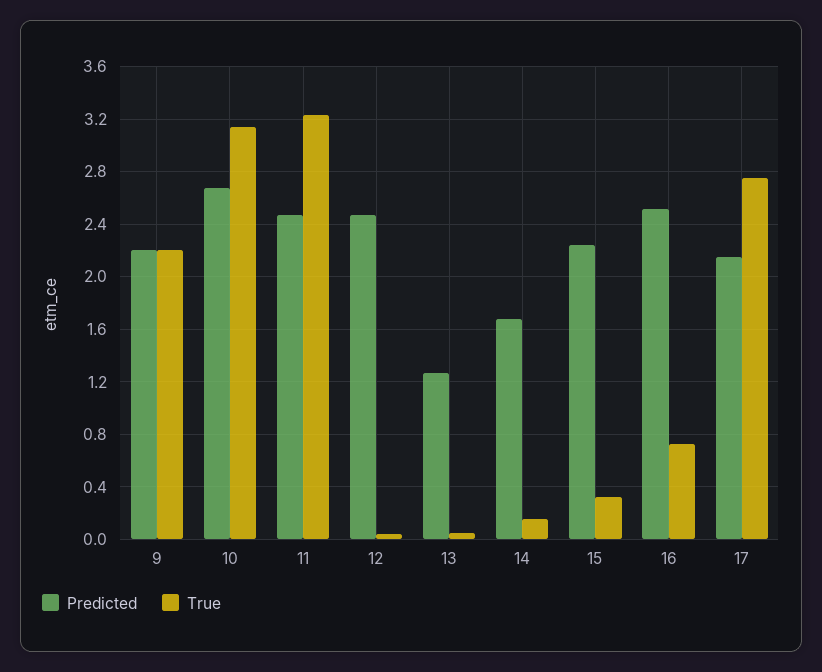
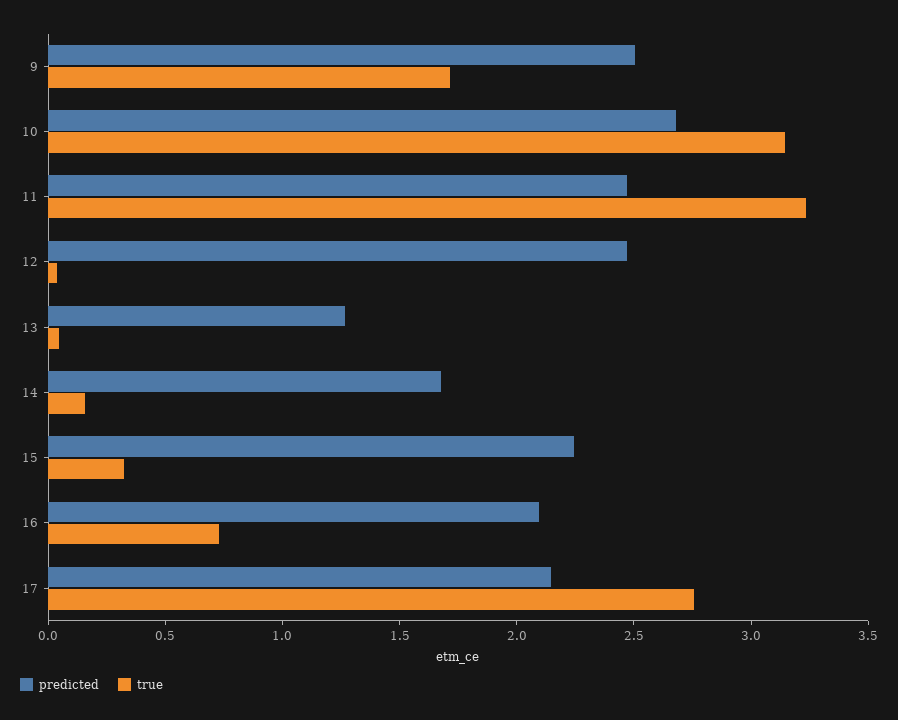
  {
    "Predicted": {
-     "9": 2.2,
+     "9": 2.5,
      "10": 2.7,
      "11": 2.45,
      "12": 2.45,
      "13": 1.25,
      "14": 1.7,
      "15": 2.25,
-     "16": 2.5,
+     "16": 2.1,
      "17": 2.15
    },
    "True": {
-     "9": 2.2,
+     "9": 1.7,
      "10": 3.15,
      "11": 3.25,
      "12": 0.05,
      "13": 0.05,
      "14": 0.15,
      "15": 0.3,
      "16": 0.75,
      "17": 2.75
    }
  }

